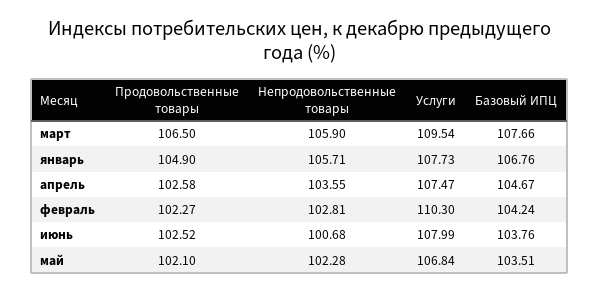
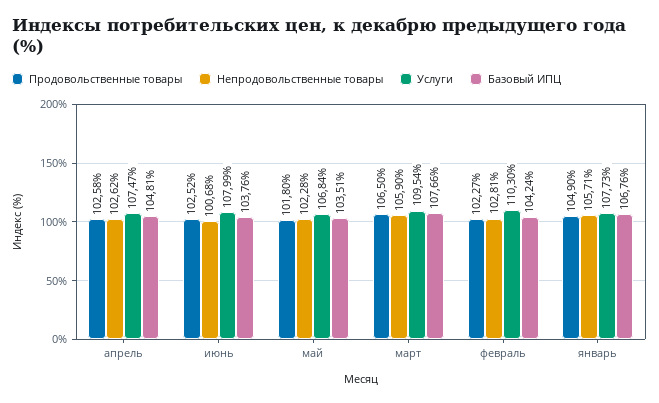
  {
    "Продовольственные товары": {
      "март": 106.5,
      "январь": 104.9,
      "апрель": 102.58,
      "февраль": 102.27,
      "июнь": 102.52,
-     "май": 102.1
+     "май": 101.8
    },
    "Непродовольственные товары": {
      "март": 105.9,
      "январь": 105.71,
-     "апрель": 103.55,
+     "апрель": 102.62,
      "февраль": 102.81,
      "июнь": 100.68,
      "май": 102.28
    },
    "Услуги": {
      "март": 109.54,
      "январь": 107.73,
      "апрель": 107.47,
      "февраль": 110.3,
      "июнь": 107.99,
      "май": 106.84
    },
    "Базовый ИПЦ": {
      "март": 107.66,
      "январь": 106.76,
-     "апрель": 104.67,
+     "апрель": 104.81,
      "февраль": 104.24,
      "июнь": 103.76,
      "май": 103.51
    }
  }

